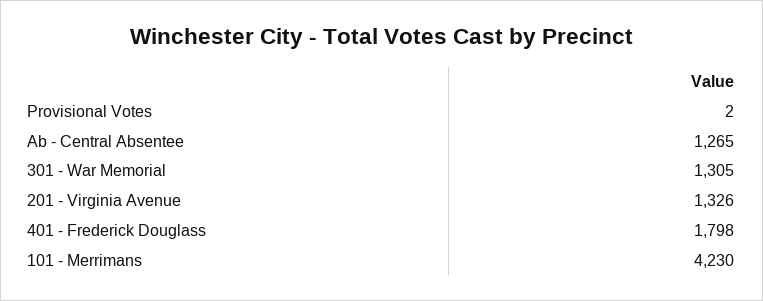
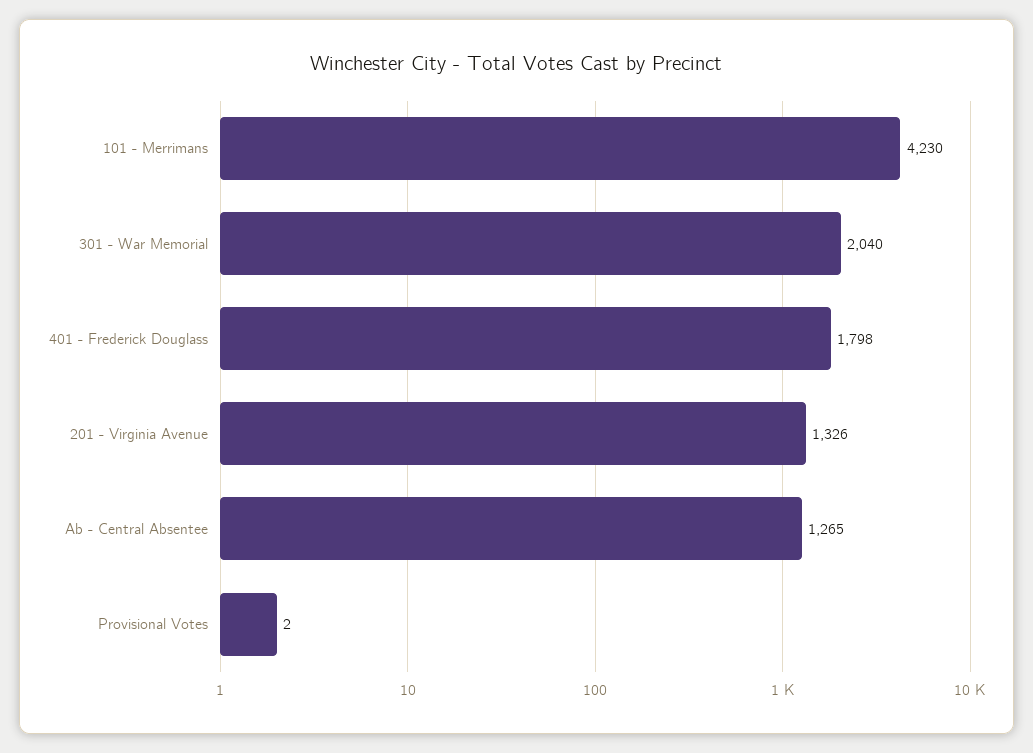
  {
    "Provisional Votes": 2,
    "Ab - Central Absentee": 1265,
-   "301 - War Memorial": 1305,
+   "301 - War Memorial": 2040,
    "201 - Virginia Avenue": 1326,
    "401 - Frederick Douglass": 1798,
    "101 - Merrimans": 4230
  }

